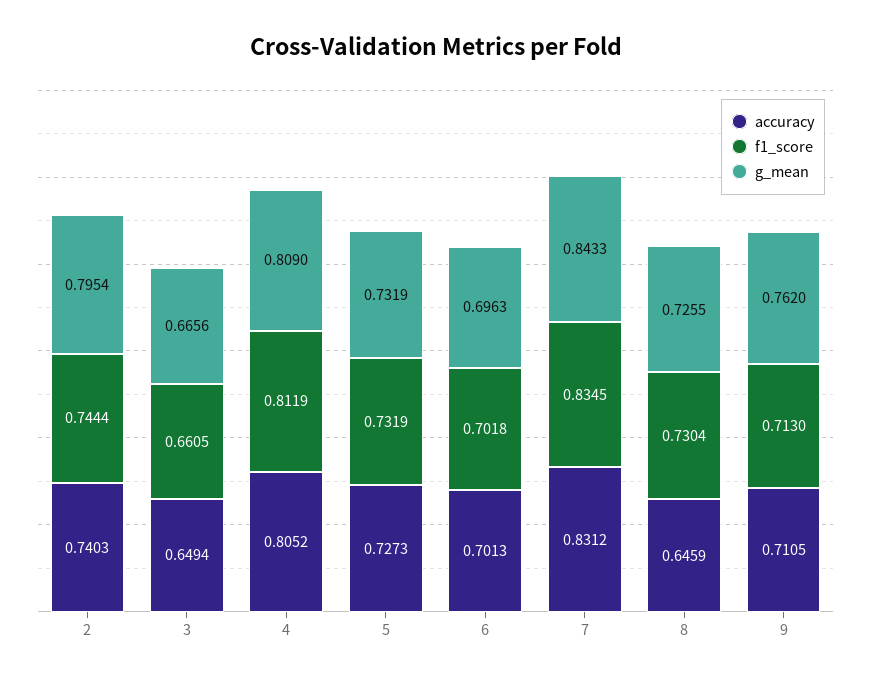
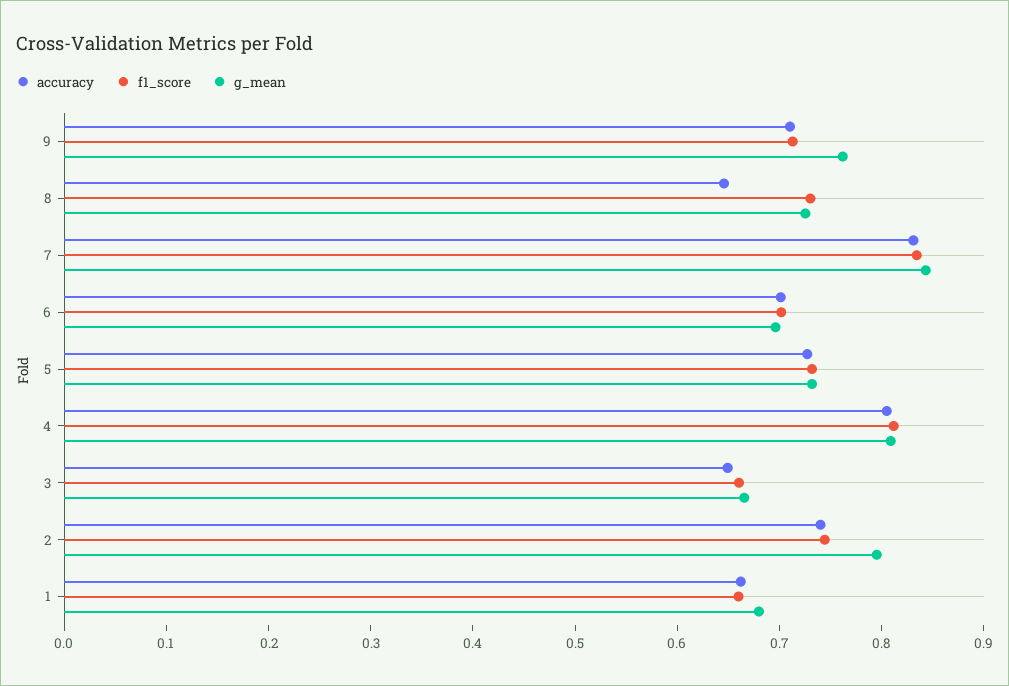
  {
    "accuracy": {
      "2": 0.7403,
      "3": 0.6494,
      "4": 0.8052,
      "5": 0.7273,
      "6": 0.7013,
      "7": 0.8312,
      "8": 0.6459,
-     "9": 0.7105
+     "9": 0.7105,
+     "1": 0.66
    },
    "f1_score": {
      "2": 0.7444,
      "3": 0.6605,
      "4": 0.8119,
      "5": 0.7319,
      "6": 0.7018,
      "7": 0.8345,
      "8": 0.7304,
-     "9": 0.713
+     "9": 0.713,
+     "1": 0.66
    },
    "g_mean": {
      "2": 0.7954,
      "3": 0.6656,
      "4": 0.809,
      "5": 0.7319,
      "6": 0.6963,
      "7": 0.8433,
      "8": 0.7255,
-     "9": 0.762
+     "9": 0.762,
+     "1": 0.68
    }
  }

